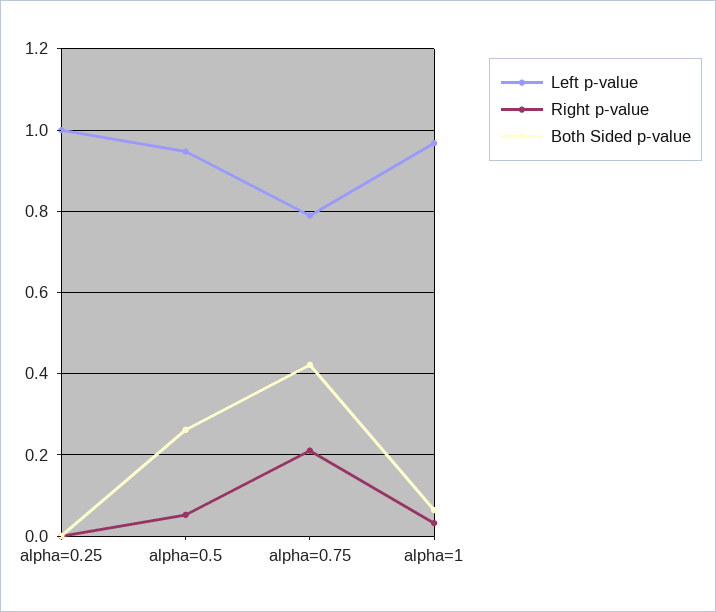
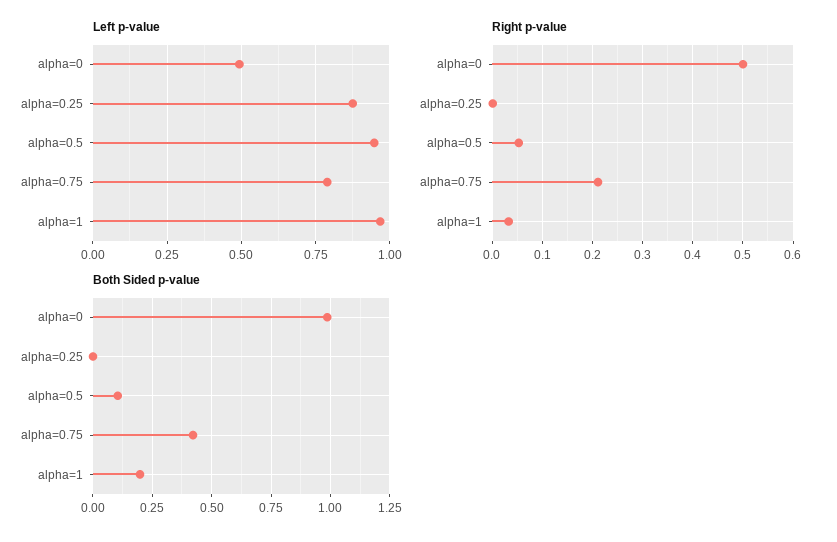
  {
    "Left p-value": {
-     "alpha=0.25": 1,
+     "alpha=0.25": 0.875,
      "alpha=0.5": 0.94,
      "alpha=0.75": 0.78,
-     "alpha=1": 0.96
+     "alpha=1": 0.96,
+     "alpha=0": 0.5
    },
    "Right p-value": {
      "alpha=0.25": 0,
      "alpha=0.5": 0.06,
      "alpha=0.75": 0.22,
-     "alpha=1": 0.04
+     "alpha=1": 0.04,
+     "alpha=0": 0.5
    },
    "Both Sided p-value": {
      "alpha=0.25": 0,
-     "alpha=0.5": 0.26,
+     "alpha=0.5": 0.1,
      "alpha=0.75": 0.42,
-     "alpha=1": 0.06
+     "alpha=1": 0.2,
+     "alpha=0": 1
    }
  }

